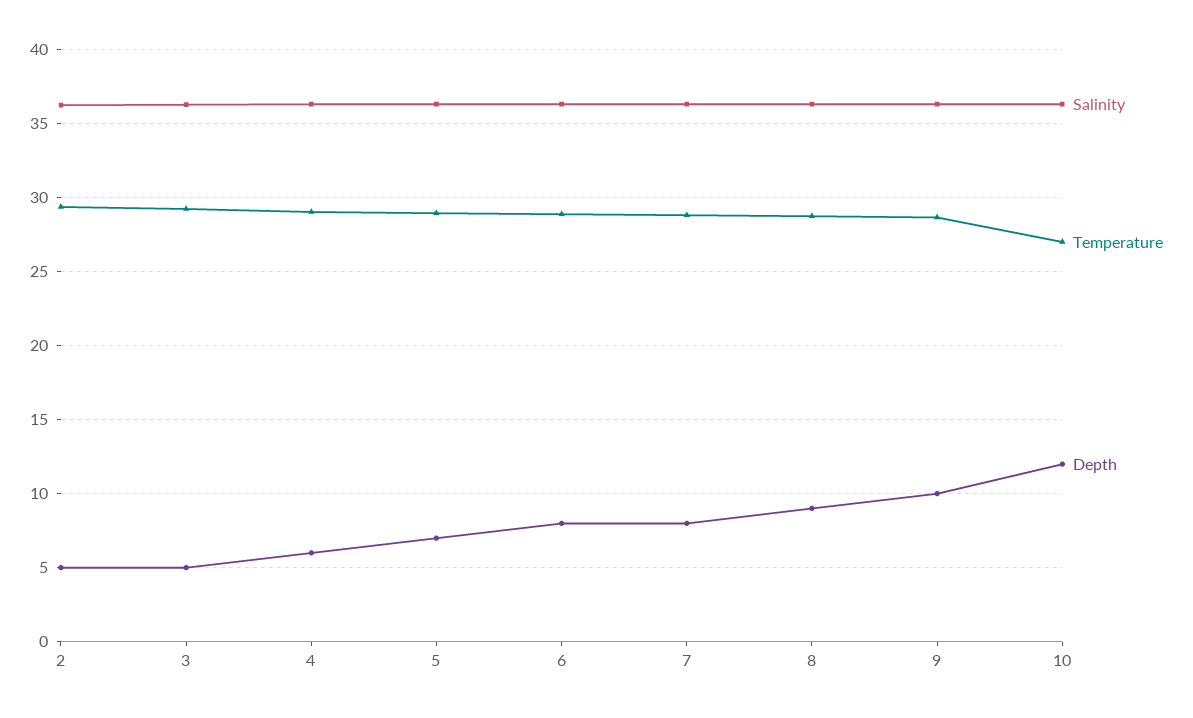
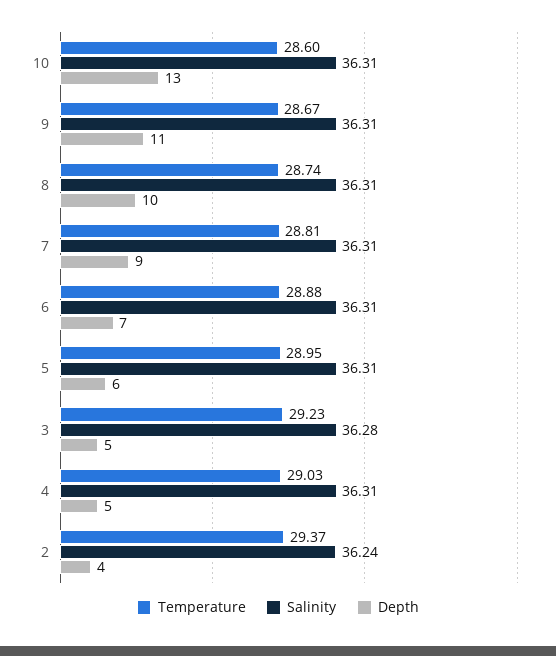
  {
    "Salinity": {
      "2": 36.24,
      "3": 36.28,
      "4": 36.31,
      "5": 36.31,
      "6": 36.31,
      "7": 36.31,
      "8": 36.31,
      "9": 36.31,
      "10": 36.31
    },
    "Temperature": {
      "2": 29.37,
      "3": 29.23,
      "4": 29.03,
      "5": 28.95,
      "6": 28.88,
      "7": 28.81,
      "8": 28.74,
      "9": 28.67,
-     "10": 27
+     "10": 28.6
    },
    "Depth": {
-     "2": 5,
+     "2": 4,
      "3": 5,
-     "4": 6,
+     "4": 5,
-     "5": 7,
+     "5": 6,
-     "6": 8,
+     "6": 7,
-     "7": 8,
+     "7": 9,
-     "8": 9,
+     "8": 10,
-     "9": 10,
+     "9": 11,
-     "10": 12
+     "10": 13
    }
  }

